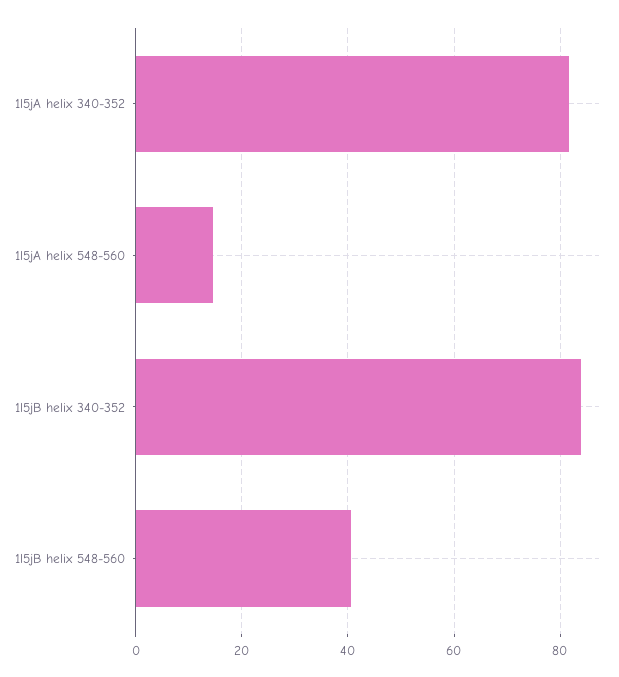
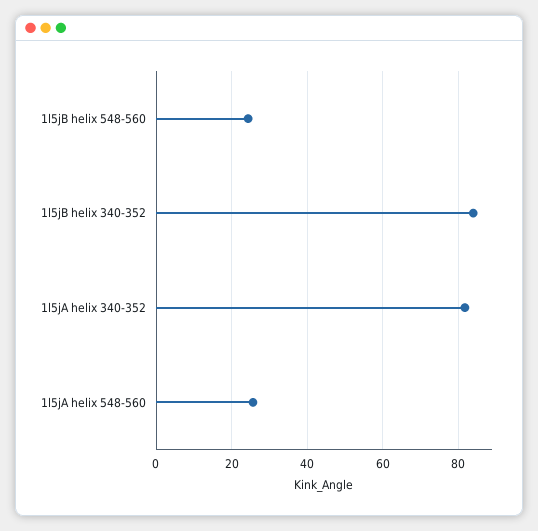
  {
    "1l5jA helix 340-352": 82,
-   "1l5jA helix 548-560": 14,
+   "1l5jA helix 548-560": 26,
    "1l5jB helix 340-352": 84,
-   "1l5jB helix 548-560": 40
+   "1l5jB helix 548-560": 24
  }

